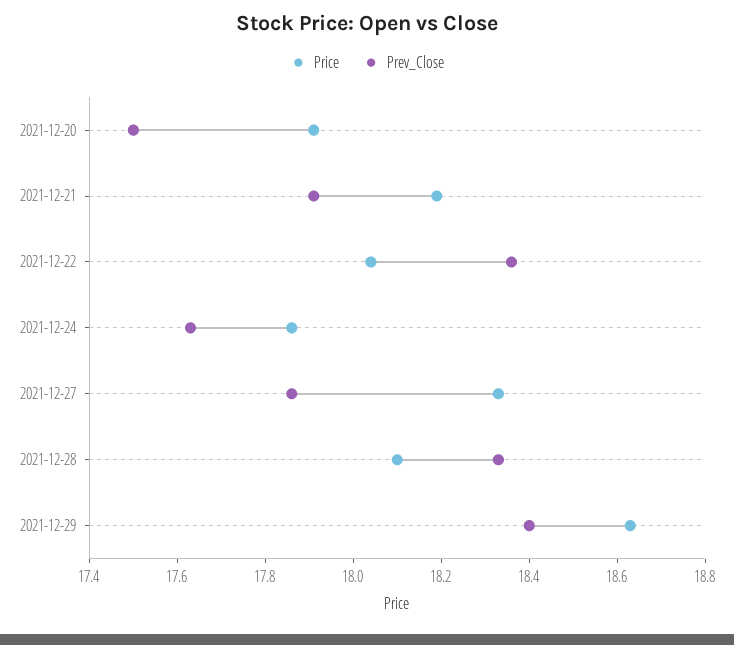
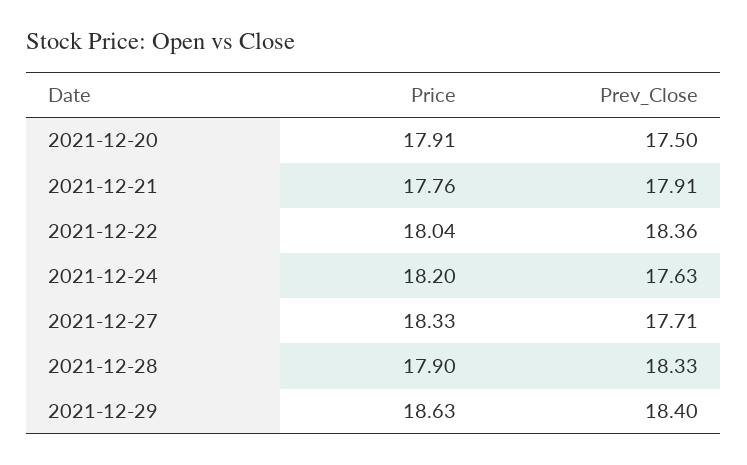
  {
    "Price": {
      "2021-12-20": 17.91,
-     "2021-12-21": 18.2,
+     "2021-12-21": 17.76,
      "2021-12-22": 18.04,
-     "2021-12-24": 17.85,
+     "2021-12-24": 18.2,
      "2021-12-27": 18.33,
-     "2021-12-28": 18.1,
+     "2021-12-28": 17.9,
      "2021-12-29": 18.63
    },
    "Prev_Close": {
      "2021-12-20": 17.5,
      "2021-12-21": 17.91,
      "2021-12-22": 18.36,
      "2021-12-24": 17.63,
-     "2021-12-27": 17.85,
+     "2021-12-27": 17.71,
      "2021-12-28": 18.33,
      "2021-12-29": 18.4
    }
  }

